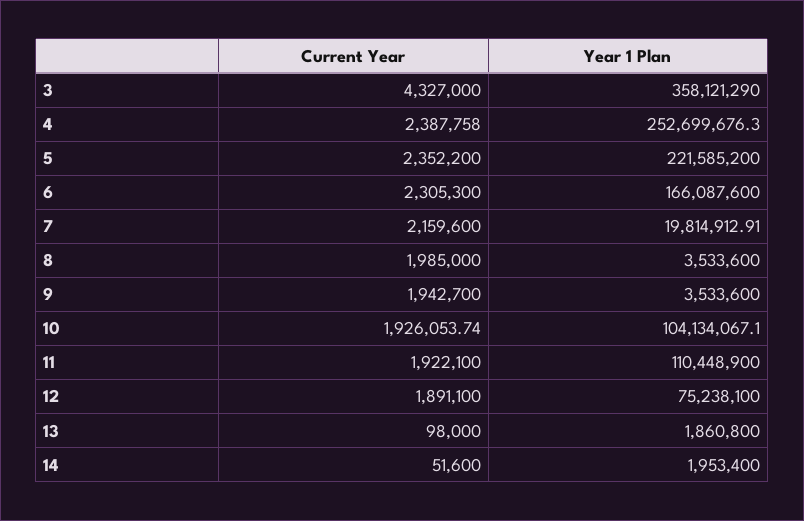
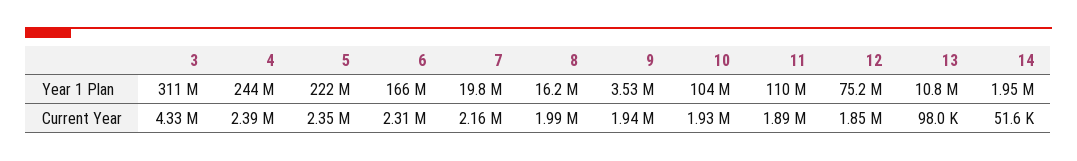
  {
    "Current Year": {
      "3": 4327000,
      "4": 2387758,
      "5": 2352200,
      "6": 2305300,
      "7": 2159600,
      "8": 1985000,
      "9": 1942700,
      "10": 1926053.74,
-     "11": 1922100,
+     "11": 1890000,
-     "12": 1891100,
+     "12": 1850000,
      "13": 98000,
      "14": 51600
    },
    "Year 1 Plan": {
-     "3": 358121290,
+     "3": 311000000,
-     "4": 252699676.3,
+     "4": 244000000,
      "5": 221585200,
      "6": 166087600,
      "7": 19814912.91,
-     "8": 3533600,
+     "8": 16200000,
      "9": 3533600,
      "10": 104134067.1,
      "11": 110448900,
      "12": 75238100,
-     "13": 1860800,
+     "13": 10800000,
      "14": 1953400
    }
  }

